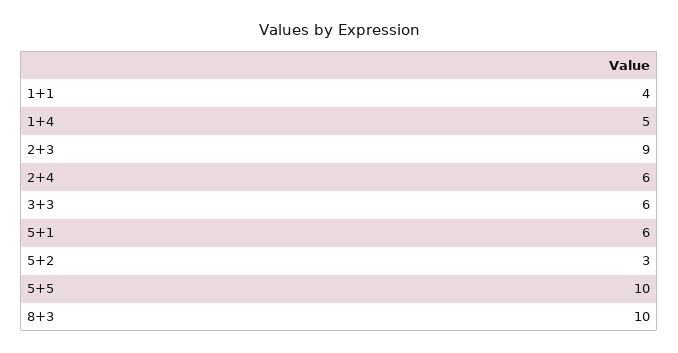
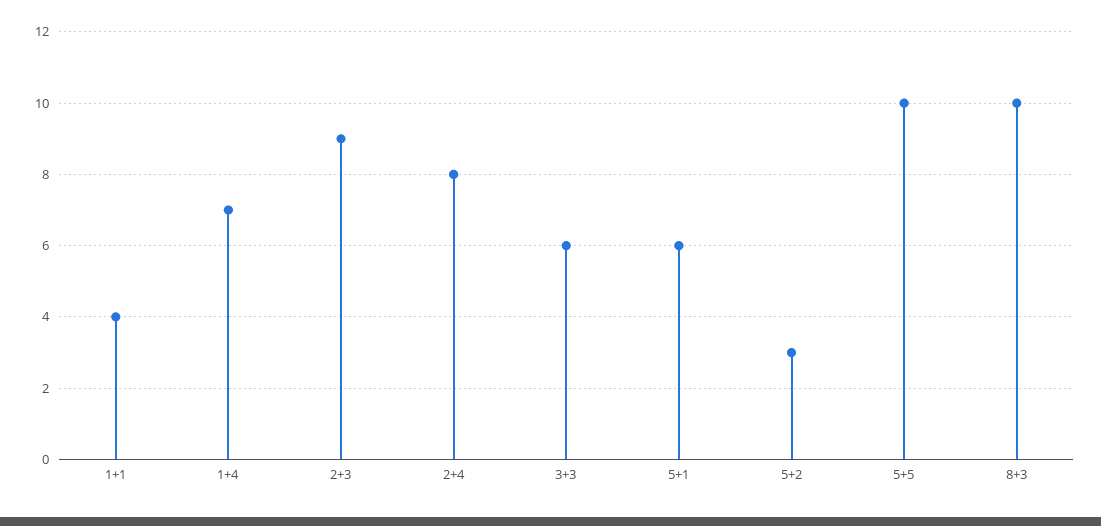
  {
    "1+1": 4,
-   "1+4": 5,
+   "1+4": 7,
    "2+3": 9,
-   "2+4": 6,
+   "2+4": 8,
    "3+3": 6,
    "5+1": 6,
    "5+2": 3,
    "5+5": 10,
    "8+3": 10
  }

